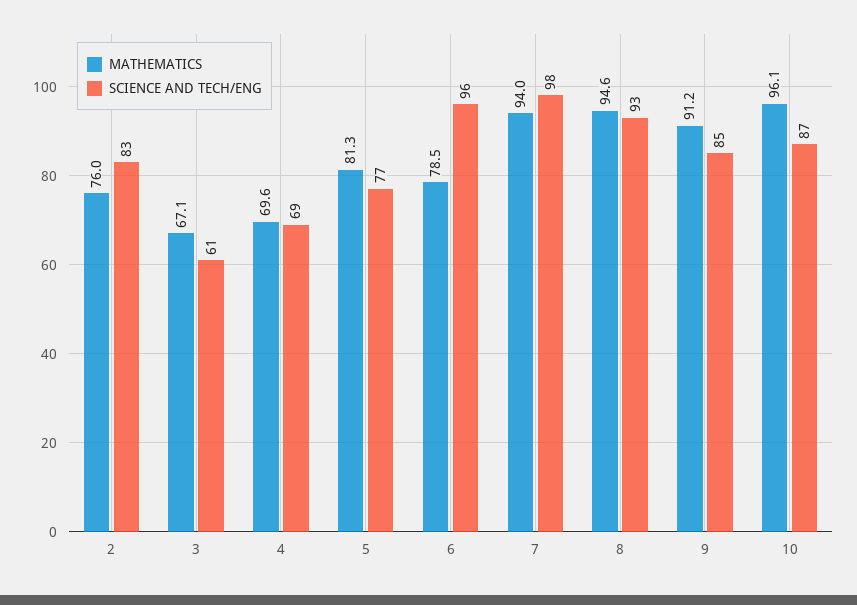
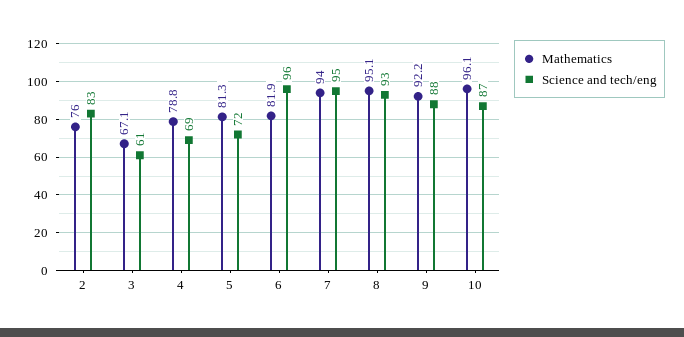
  {
    "MATHEMATICS": {
      "2": 76,
      "3": 67.1,
-     "4": 69.6,
+     "4": 78.8,
      "5": 81.3,
-     "6": 78.5,
+     "6": 81.9,
      "7": 94,
-     "8": 94.6,
+     "8": 95.1,
-     "9": 91.2,
+     "9": 92.2,
      "10": 96.1
    },
    "SCIENCE AND TECH/ENG": {
      "2": 83,
      "3": 61,
      "4": 69,
-     "5": 77,
+     "5": 72,
      "6": 96,
-     "7": 98,
+     "7": 95,
      "8": 93,
-     "9": 85,
+     "9": 88,
      "10": 87
    }
  }

